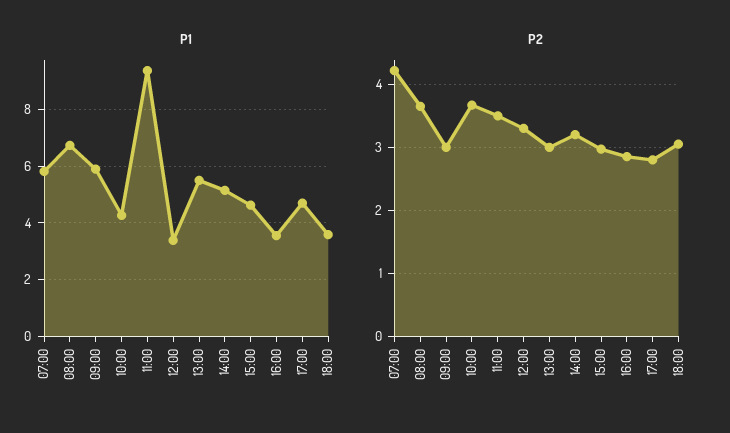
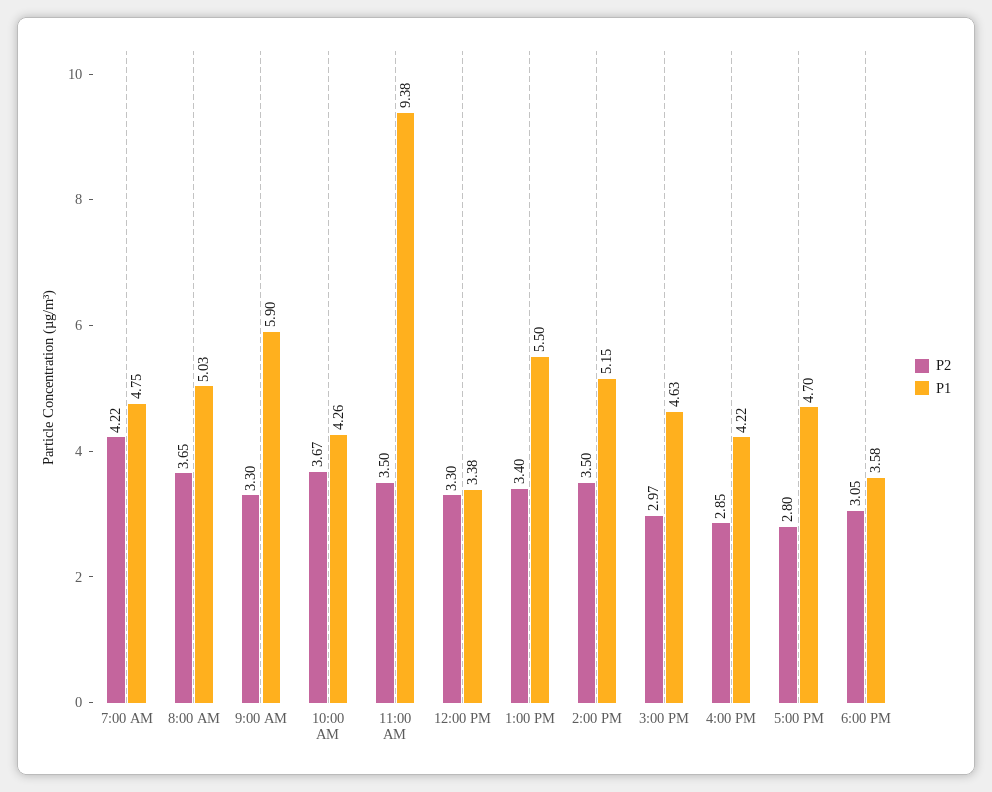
  {
    "P1": {
-     "07:00": 5.75,
+     "07:00": 4.75,
-     "08:00": 6.75,
+     "08:00": 5.03,
      "09:00": 5.9,
      "10:00": 4.26,
      "11:00": 9.38,
      "12:00": 3.38,
      "13:00": 5.5,
      "14:00": 5.15,
      "15:00": 4.63,
-     "16:00": 3.5,
+     "16:00": 4.22,
      "17:00": 4.7,
      "18:00": 3.58
    },
    "P2": {
      "07:00": 4.22,
      "08:00": 3.65,
-     "09:00": 3,
+     "09:00": 3.3,
      "10:00": 3.67,
      "11:00": 3.5,
      "12:00": 3.3,
-     "13:00": 3,
+     "13:00": 3.4,
-     "14:00": 3.2,
+     "14:00": 3.5,
      "15:00": 2.97,
      "16:00": 2.85,
      "17:00": 2.8,
      "18:00": 3.05
    }
  }

